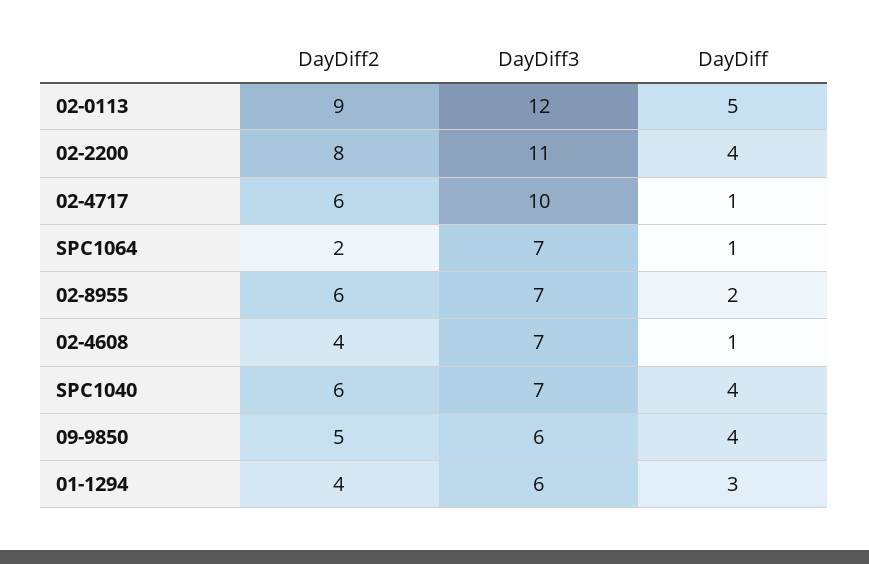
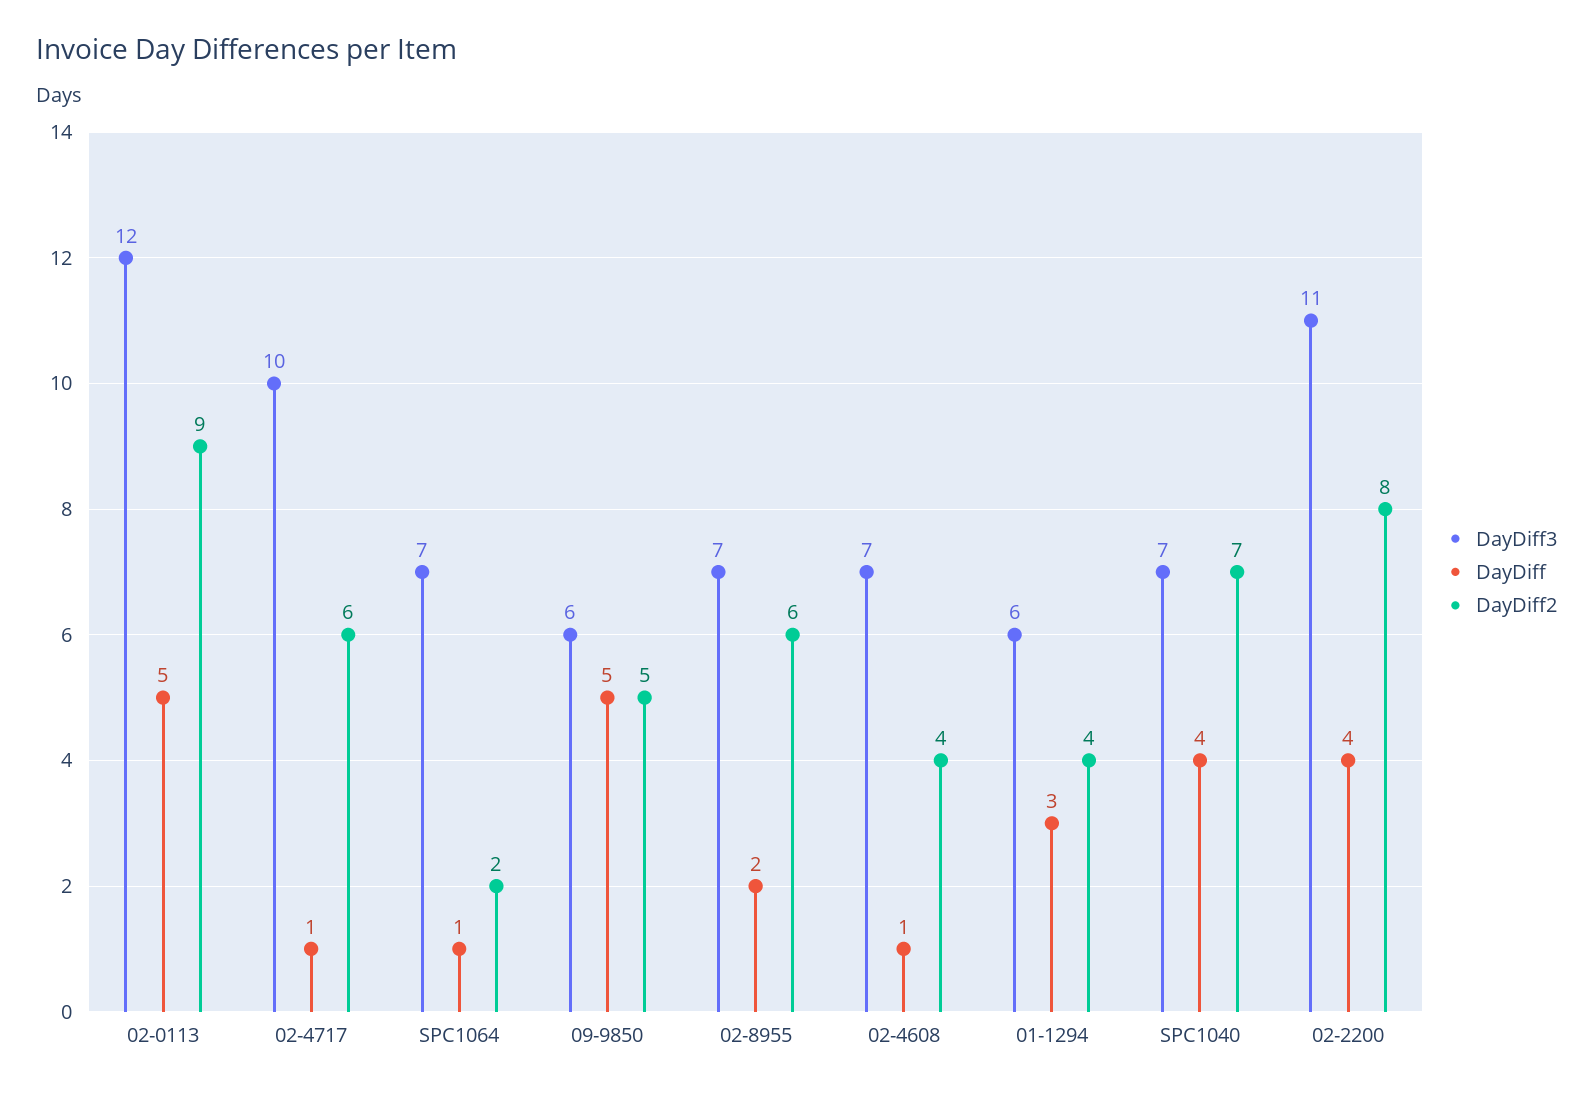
  {
    "DayDiff2": {
      "02-0113": 9,
      "02-2200": 8,
      "02-4717": 6,
      "SPC1064": 2,
      "02-8955": 6,
      "02-4608": 4,
-     "SPC1040": 6,
+     "SPC1040": 7,
      "09-9850": 5,
      "01-1294": 4
    },
    "DayDiff3": {
      "02-0113": 12,
      "02-2200": 11,
      "02-4717": 10,
      "SPC1064": 7,
      "02-8955": 7,
      "02-4608": 7,
      "SPC1040": 7,
      "09-9850": 6,
      "01-1294": 6
    },
    "DayDiff": {
      "02-0113": 5,
      "02-2200": 4,
      "02-4717": 1,
      "SPC1064": 1,
      "02-8955": 2,
      "02-4608": 1,
      "SPC1040": 4,
-     "09-9850": 4,
+     "09-9850": 5,
      "01-1294": 3
    }
  }

